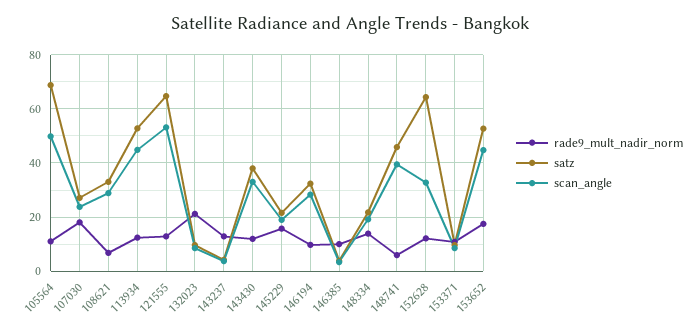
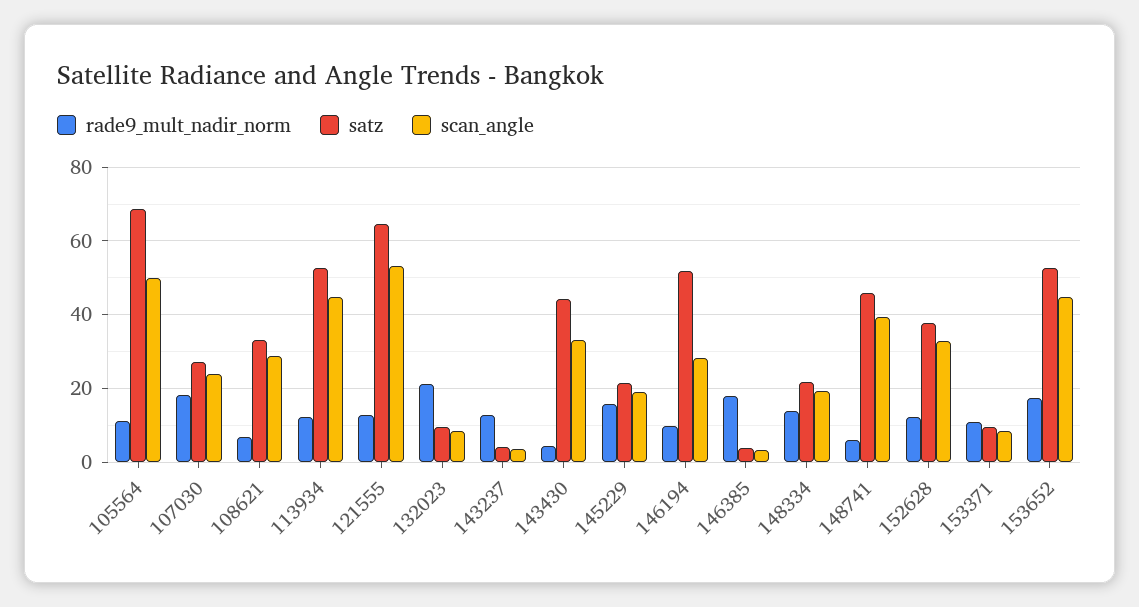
  {
    "rade9_mult_nadir_norm": {
      "105564": 12,
      "107030": 18,
      "108621": 6,
      "113934": 12,
      "121555": 12,
      "132023": 22,
      "143237": 12,
-     "143430": 12.5,
+     "143430": 4,
      "145229": 16,
      "146194": 10,
-     "146385": 10,
+     "146385": 18,
      "148334": 14,
      "148741": 6,
      "152628": 12,
      "153371": 10,
      "153652": 18
    },
    "satz": {
      "105564": 68,
      "107030": 28,
      "108621": 34,
      "113934": 52,
      "121555": 64,
      "132023": 10,
      "143237": 4,
-     "143430": 37.5,
+     "143430": 44,
      "145229": 22,
-     "146194": 32.5,
+     "146194": 52,
      "146385": 4,
      "148334": 22,
      "148741": 46,
-     "152628": 65,
+     "152628": 38,
      "153371": 10,
      "153652": 52
    },
    "scan_angle": {
      "105564": 50,
      "107030": 24,
      "108621": 28,
      "113934": 44,
      "121555": 54,
      "132023": 8,
      "143237": 4,
      "143430": 32,
      "145229": 18,
      "146194": 28,
      "146385": 4,
      "148334": 20,
      "148741": 40,
      "152628": 32,
      "153371": 8,
      "153652": 44
    }
  }

